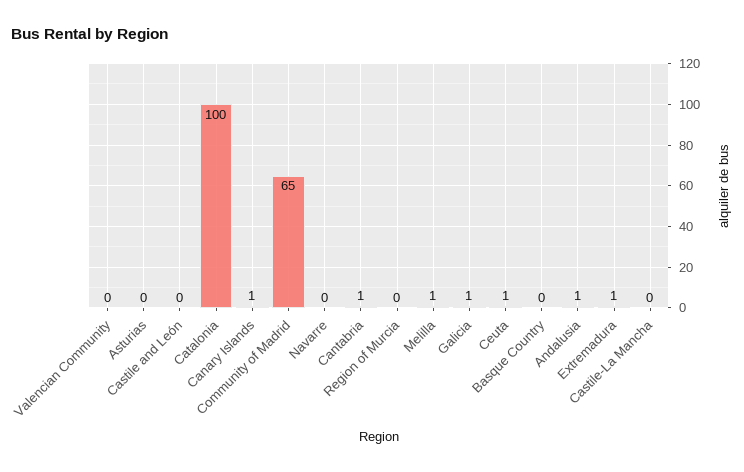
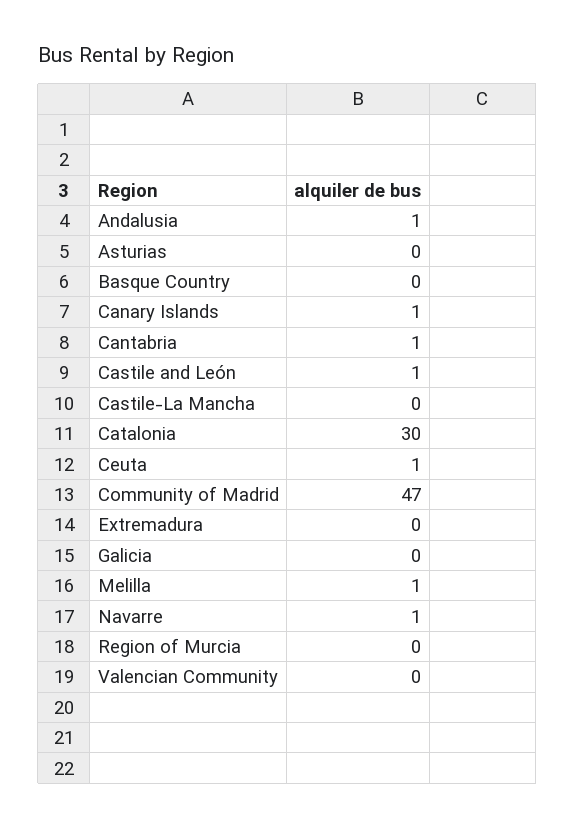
  {
    "Valencian Community": 0,
    "Asturias": 0,
-   "Castile and León": 0,
+   "Castile and León": 1,
-   "Catalonia": 100,
+   "Catalonia": 30,
    "Canary Islands": 1,
-   "Community of Madrid": 65,
+   "Community of Madrid": 47,
-   "Navarre": 0,
+   "Navarre": 1,
    "Cantabria": 1,
    "Region of Murcia": 0,
    "Melilla": 1,
-   "Galicia": 1,
+   "Galicia": 0,
    "Ceuta": 1,
    "Basque Country": 0,
    "Andalusia": 1,
-   "Extremadura": 1,
+   "Extremadura": 0,
    "Castile-La Mancha": 0
  }

